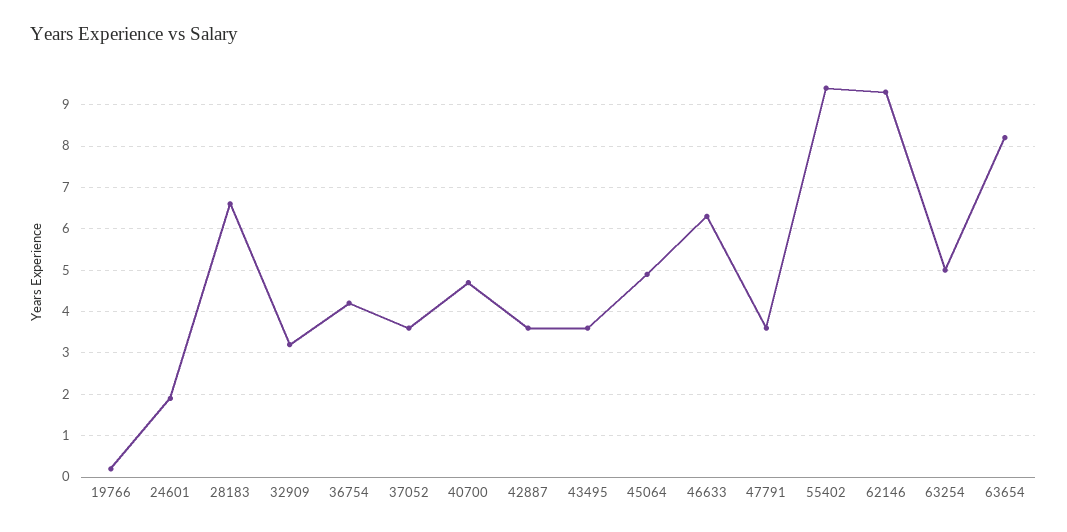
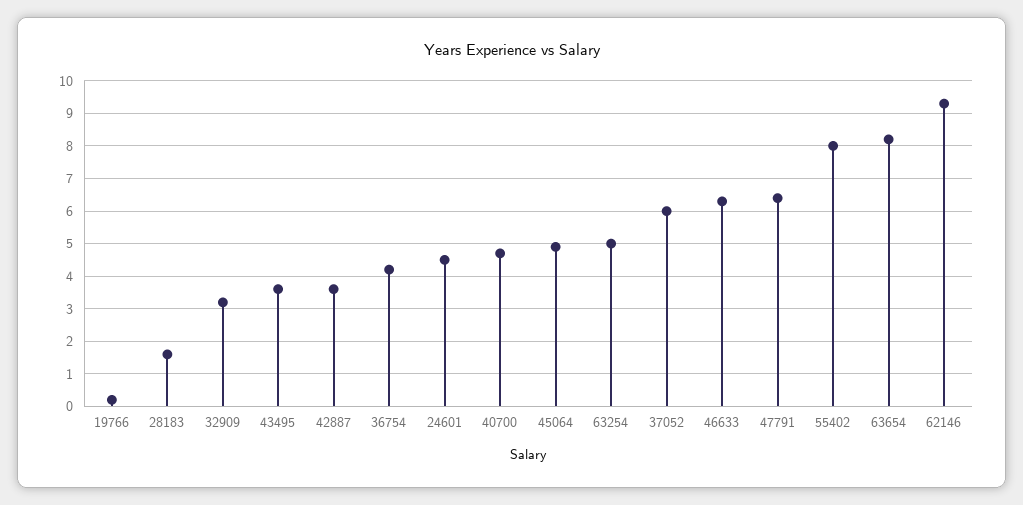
  {
    "19766": 0,
-   "24601": 2,
+   "24601": 4.5,
-   "28183": 6.5,
+   "28183": 1.5,
    "32909": 3,
    "36754": 4,
-   "37052": 3.5,
+   "37052": 6,
    "40700": 4.5,
    "42887": 3.5,
    "43495": 3.5,
    "45064": 5,
    "46633": 6.5,
-   "47791": 3.5,
+   "47791": 6.5,
-   "55402": 9.5,
+   "55402": 8,
    "62146": 9.5,
    "63254": 5,
    "63654": 8
  }

